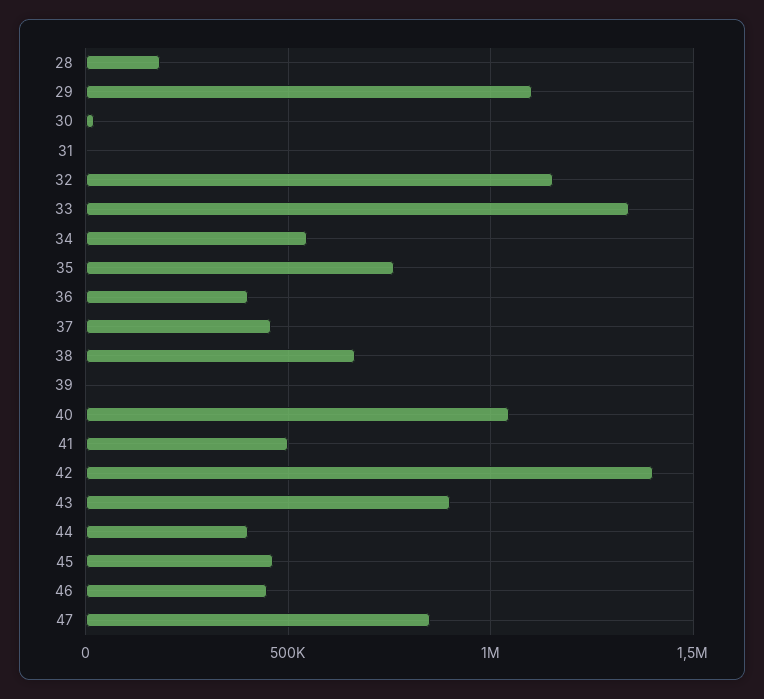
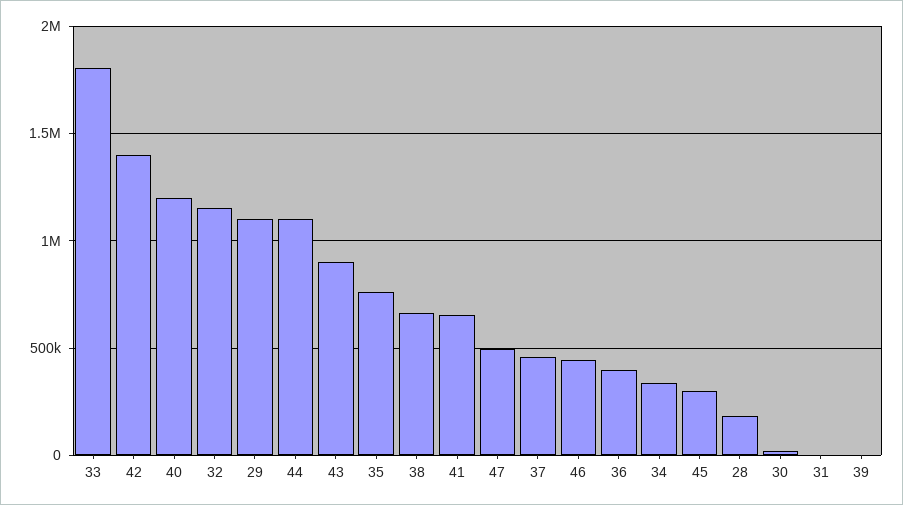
  {
    "28": 200000,
    "29": 1100000,
    "30": 0,
    "31": 0,
    "32": 1150000,
-   "33": 1350000,
+   "33": 1800000,
-   "34": 550000,
+   "34": 350000,
    "35": 750000,
    "36": 400000,
    "37": 450000,
    "38": 650000,
    "39": 0,
-   "40": 1050000,
+   "40": 1200000,
-   "41": 500000,
+   "41": 650000,
    "42": 1400000,
    "43": 900000,
-   "44": 400000,
+   "44": 1100000,
-   "45": 450000,
+   "45": 300000,
    "46": 450000,
-   "47": 850000
+   "47": 500000
  }

